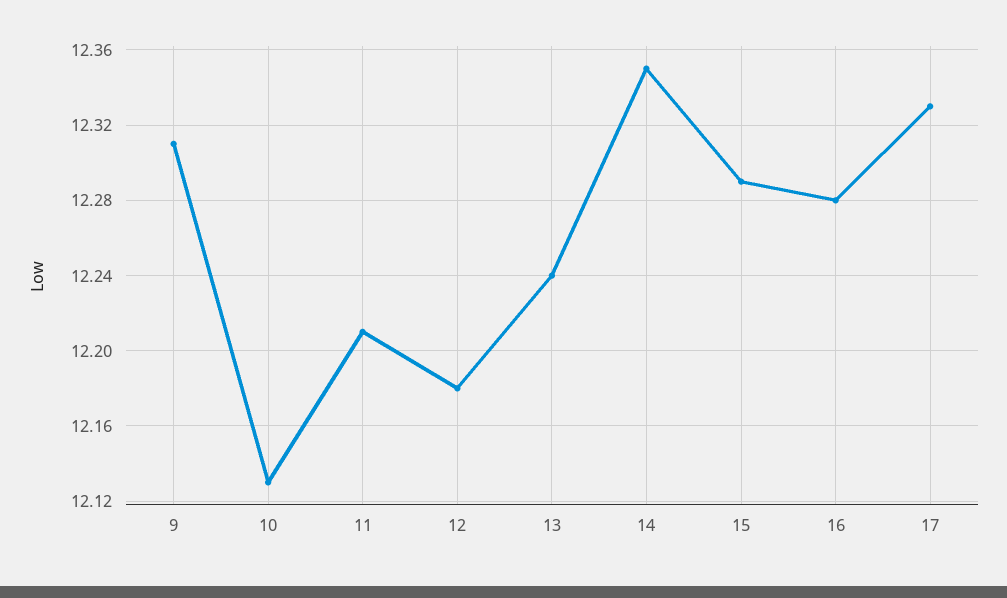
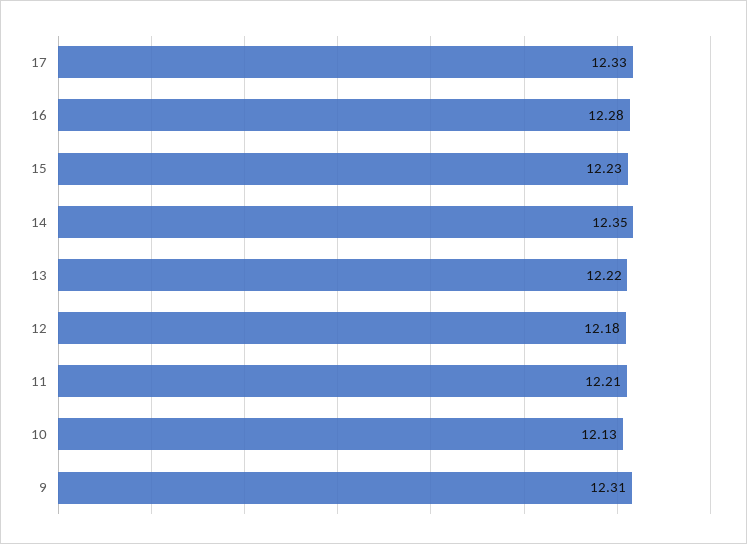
  {
    "9": 12.31,
    "10": 12.13,
    "11": 12.21,
    "12": 12.18,
-   "13": 12.24,
+   "13": 12.22,
    "14": 12.35,
-   "15": 12.29,
+   "15": 12.23,
    "16": 12.28,
    "17": 12.33
  }

